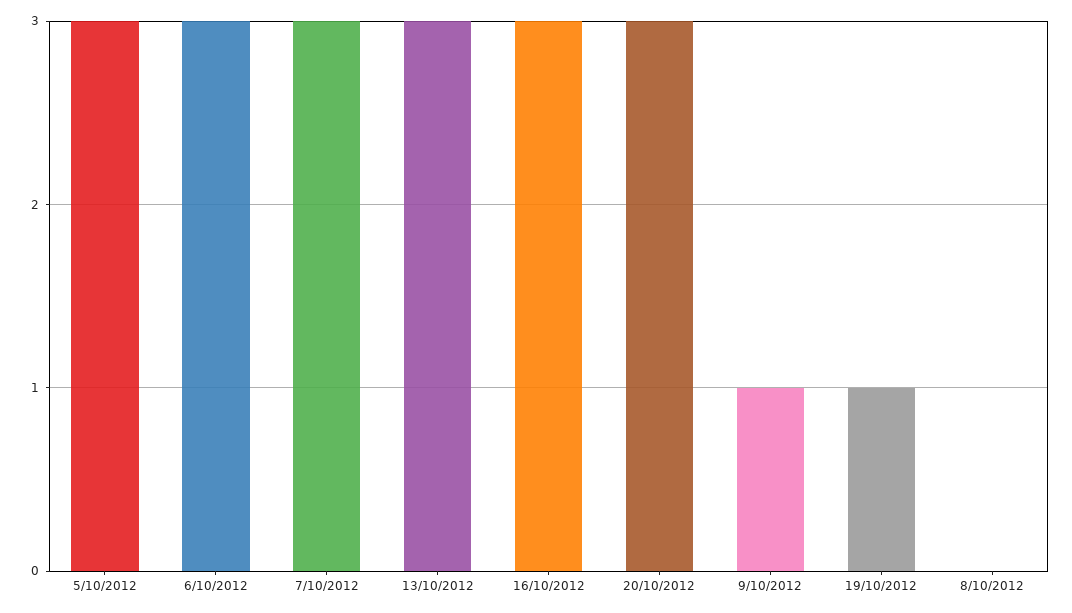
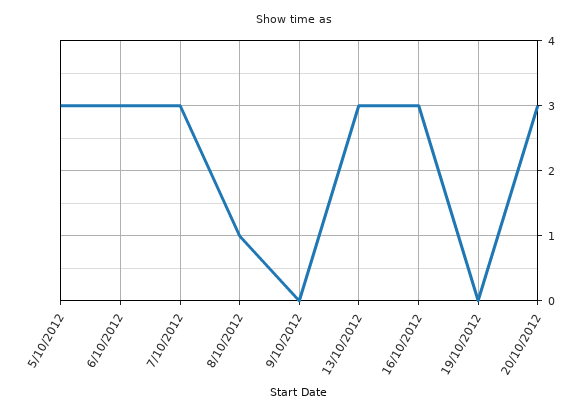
  {
    "5/10/2012": 3,
    "6/10/2012": 3,
    "7/10/2012": 3,
    "13/10/2012": 3,
    "16/10/2012": 3,
    "20/10/2012": 3,
-   "9/10/2012": 1,
+   "9/10/2012": 0,
-   "19/10/2012": 1,
+   "19/10/2012": 0,
-   "8/10/2012": 0
+   "8/10/2012": 1
  }

